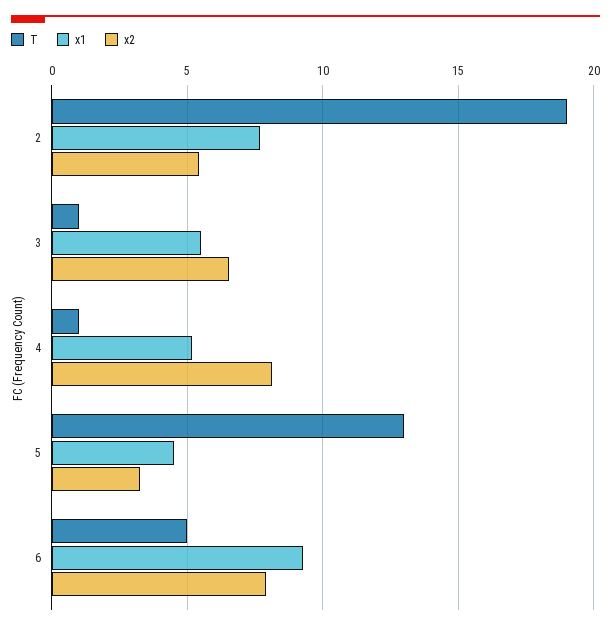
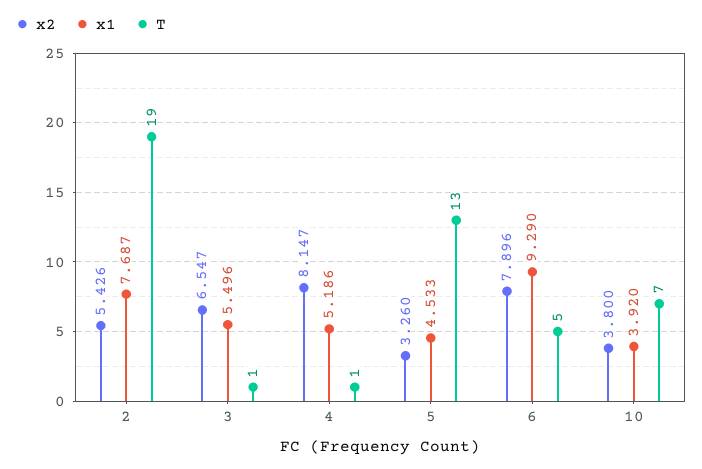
  {
    "T": {
      "2": 19,
      "3": 1,
      "4": 1,
      "5": 13,
-     "6": 5
+     "6": 5,
+     "10": 7
    },
    "x1": {
      "2": 7.687,
      "3": 5.496,
      "4": 5.186,
      "5": 4.533,
-     "6": 9.29
+     "6": 9.29,
+     "10": 3.92
    },
    "x2": {
      "2": 5.426,
      "3": 6.547,
      "4": 8.147,
      "5": 3.26,
-     "6": 7.896
+     "6": 7.896,
+     "10": 3.8
    }
  }

